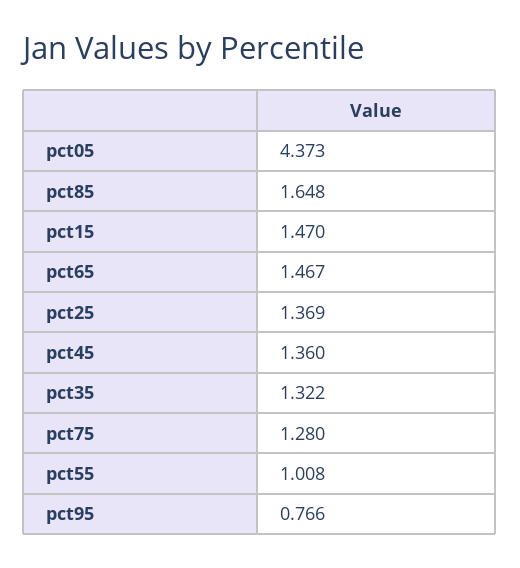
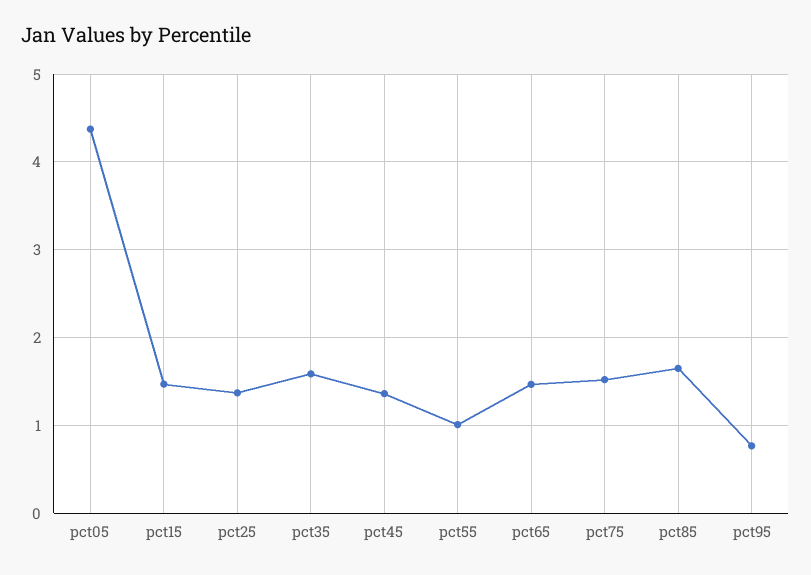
  {
    "pct05": 4.373,
    "pct85": 1.648,
    "pct15": 1.47,
    "pct65": 1.467,
    "pct25": 1.369,
    "pct45": 1.36,
-   "pct35": 1.322,
+   "pct35": 1.6,
-   "pct75": 1.28,
+   "pct75": 1.5,
    "pct55": 1.008,
    "pct95": 0.766
  }

